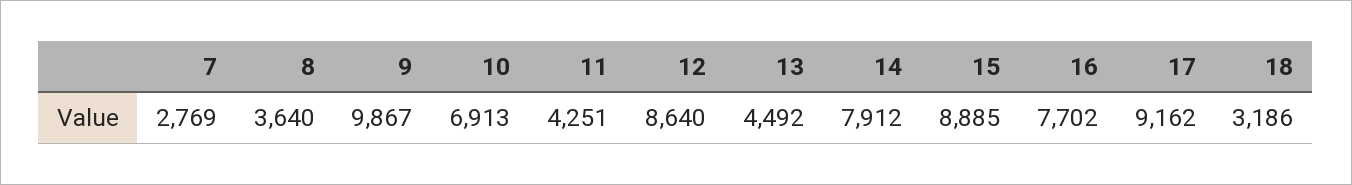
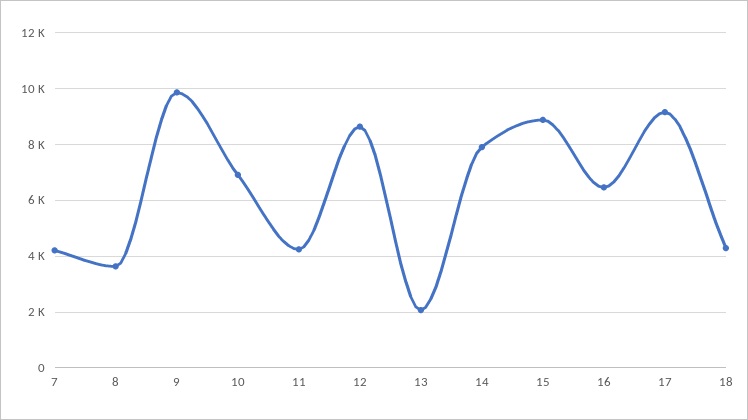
  {
-   "7": 2769,
+   "7": 4250,
    "8": 3640,
    "9": 9867,
    "10": 6913,
    "11": 4251,
    "12": 8640,
-   "13": 4492,
+   "13": 2000,
    "14": 7912,
    "15": 8885,
-   "16": 7702,
+   "16": 6500,
    "17": 9162,
-   "18": 3186
+   "18": 4250
  }

